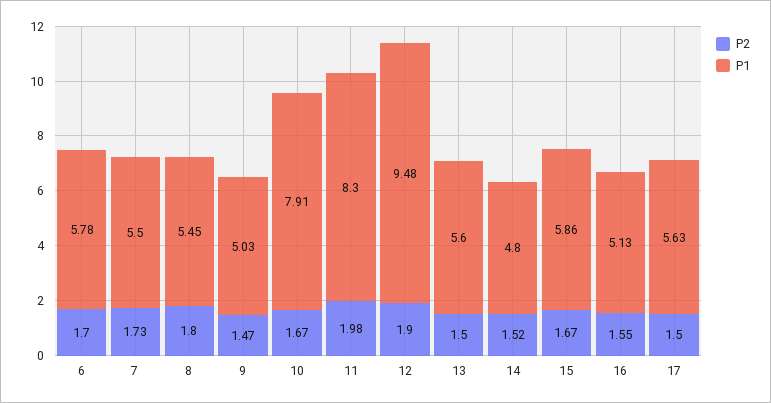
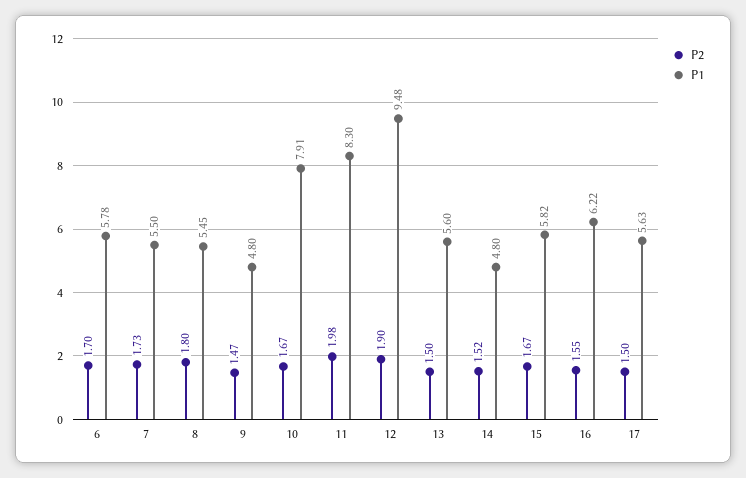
  {
    "P2": {
      "6": 1.7,
      "7": 1.73,
      "8": 1.8,
      "9": 1.47,
      "10": 1.67,
      "11": 1.98,
      "12": 1.9,
      "13": 1.5,
      "14": 1.52,
      "15": 1.67,
      "16": 1.55,
      "17": 1.5
    },
    "P1": {
      "6": 5.78,
      "7": 5.5,
      "8": 5.45,
-     "9": 5.03,
+     "9": 4.8,
      "10": 7.91,
      "11": 8.3,
      "12": 9.48,
      "13": 5.6,
      "14": 4.8,
-     "15": 5.86,
+     "15": 5.82,
-     "16": 5.13,
+     "16": 6.22,
      "17": 5.63
    }
  }

